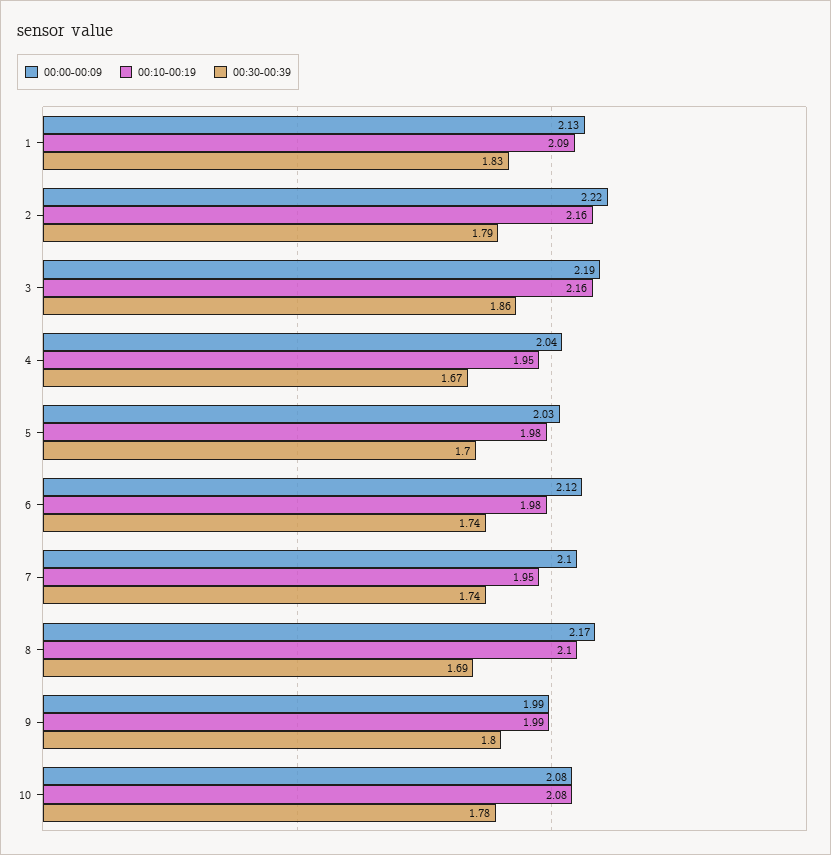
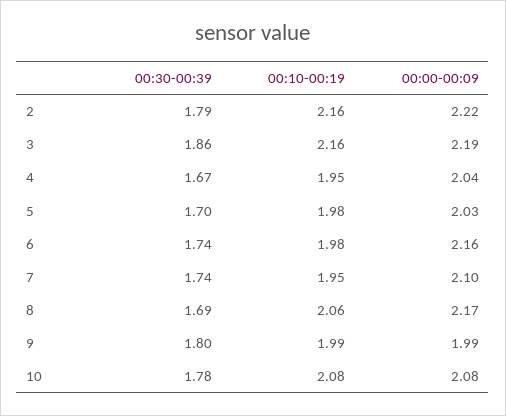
  {
    "00:00-00:09": {
-     "1": 2.13,
      "2": 2.22,
      "3": 2.19,
      "4": 2.04,
      "5": 2.03,
-     "6": 2.12,
+     "6": 2.16,
      "7": 2.1,
      "8": 2.17,
      "9": 1.99,
      "10": 2.08
    },
    "00:10-00:19": {
-     "1": 2.09,
      "2": 2.16,
      "3": 2.16,
      "4": 1.95,
      "5": 1.98,
      "6": 1.98,
      "7": 1.95,
-     "8": 2.1,
+     "8": 2.06,
      "9": 1.99,
      "10": 2.08
    },
    "00:30-00:39": {
-     "1": 1.83,
      "2": 1.79,
      "3": 1.86,
      "4": 1.67,
      "5": 1.7,
      "6": 1.74,
      "7": 1.74,
      "8": 1.69,
      "9": 1.8,
      "10": 1.78
    }
  }

